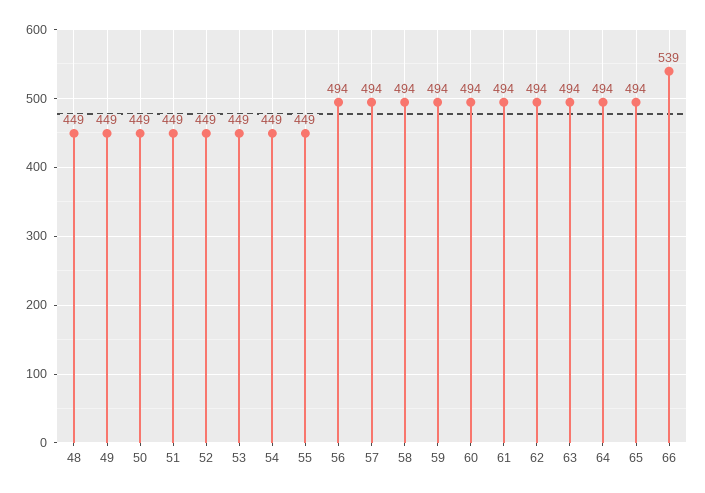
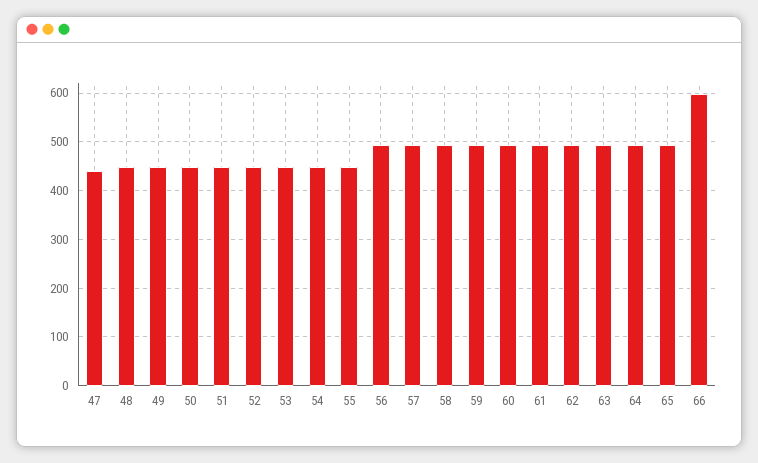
  {
    "48": 449,
    "49": 449,
    "50": 449,
    "51": 449,
    "52": 449,
    "53": 449,
    "54": 449,
    "55": 449,
    "56": 494,
    "57": 494,
    "58": 494,
    "59": 494,
    "60": 494,
    "61": 494,
    "62": 494,
    "63": 494,
    "64": 494,
    "65": 494,
-   "66": 539
+   "66": 600,
+   "47": 440
  }

